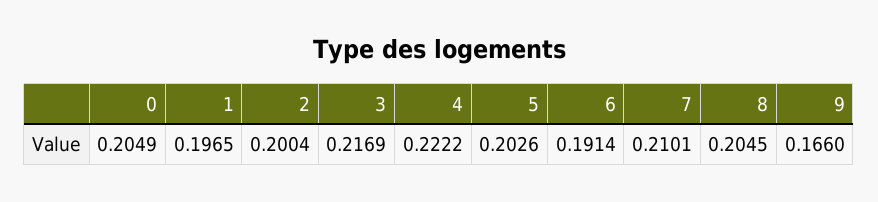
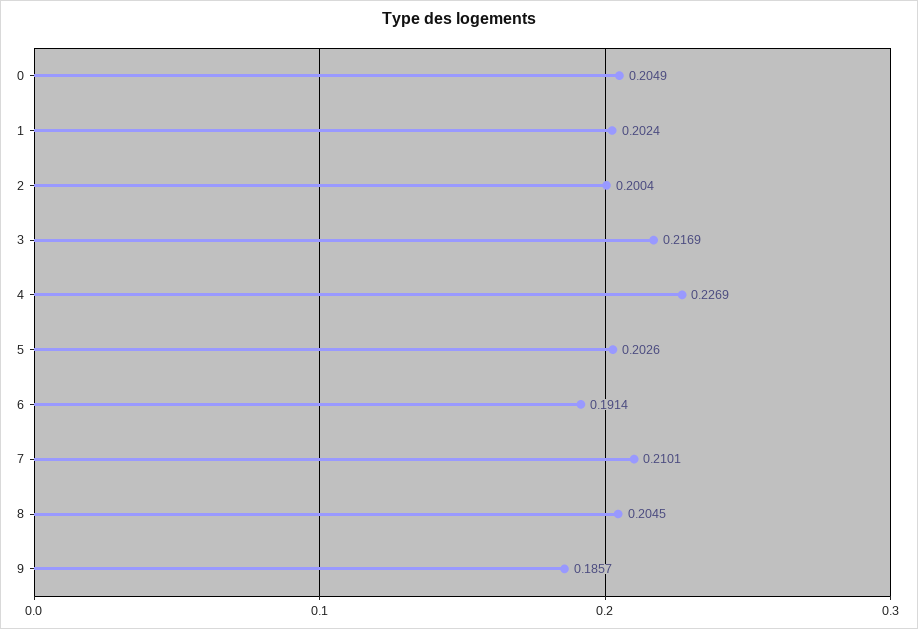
  {
    "0": 0.2049,
-   "1": 0.1965,
+   "1": 0.2024,
    "2": 0.2004,
    "3": 0.2169,
-   "4": 0.2222,
+   "4": 0.2269,
    "5": 0.2026,
    "6": 0.1914,
    "7": 0.2101,
    "8": 0.2045,
-   "9": 0.166
+   "9": 0.1857
  }

